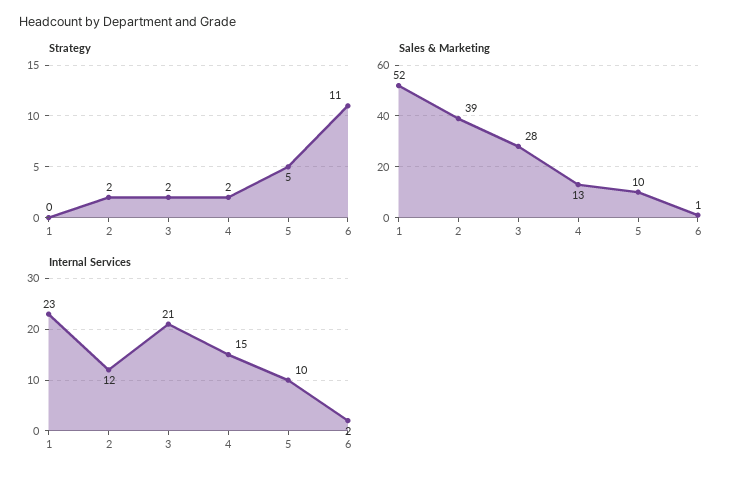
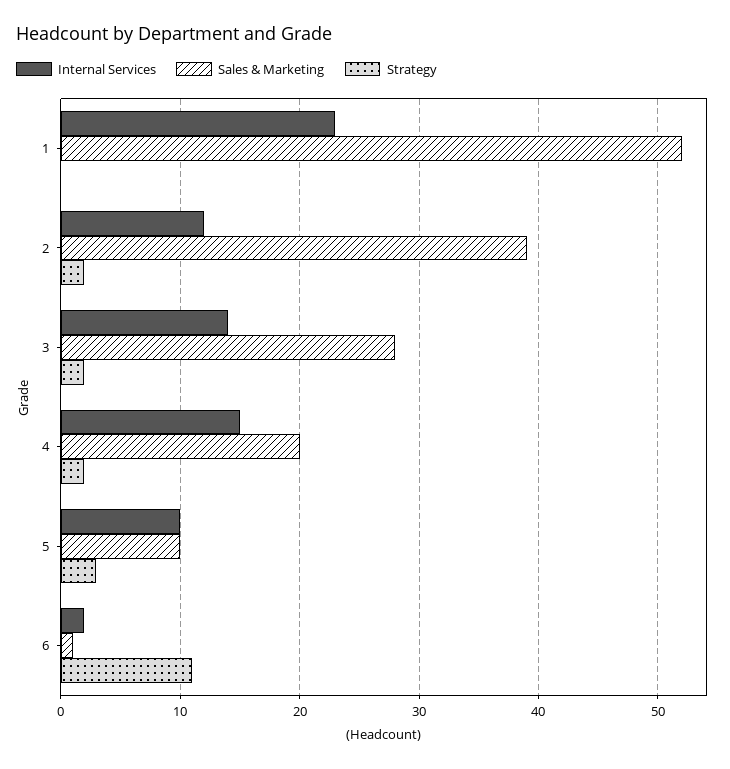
  {
    "Strategy": {
      "1": 0,
      "2": 2,
      "3": 2,
      "4": 2,
-     "5": 5,
+     "5": 3,
      "6": 11
    },
    "Sales & Marketing": {
      "1": 52,
      "2": 39,
      "3": 28,
-     "4": 13,
+     "4": 20,
      "5": 10,
      "6": 1
    },
    "Internal Services": {
      "1": 23,
      "2": 12,
-     "3": 21,
+     "3": 14,
      "4": 15,
      "5": 10,
      "6": 2
    }
  }

